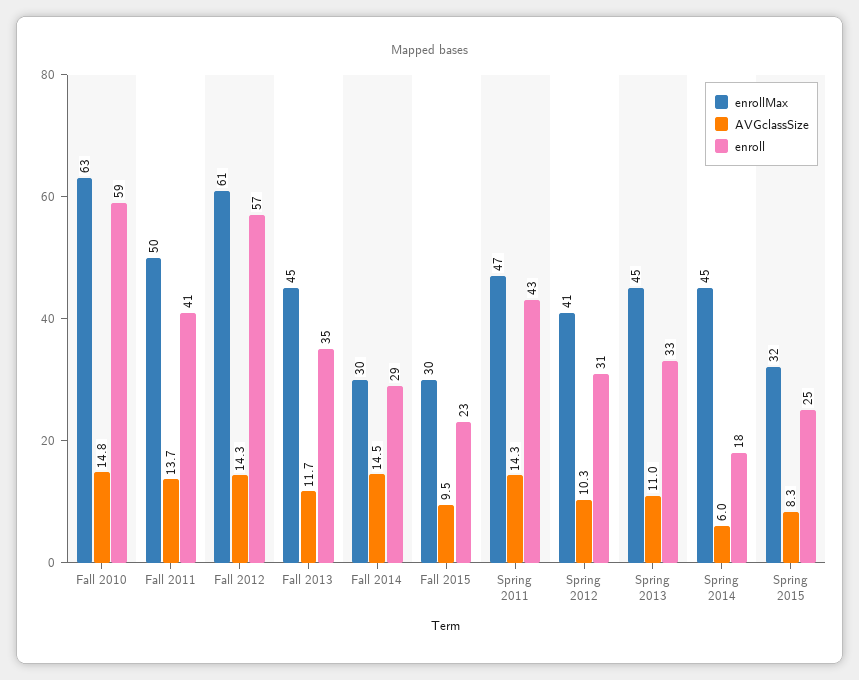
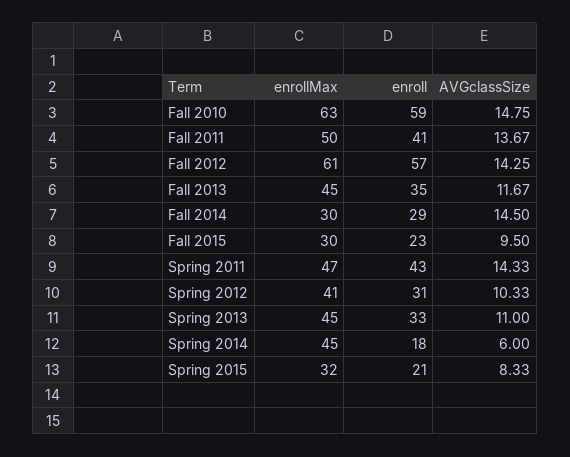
  {
    "enrollMax": {
      "Fall 2010": 63,
      "Fall 2011": 50,
      "Fall 2012": 61,
      "Fall 2013": 45,
      "Fall 2014": 30,
      "Fall 2015": 30,
      "Spring 2011": 47,
      "Spring 2012": 41,
      "Spring 2013": 45,
      "Spring 2014": 45,
      "Spring 2015": 32
    },
    "AVGclassSize": {
      "Fall 2010": 14.75,
      "Fall 2011": 13.67,
      "Fall 2012": 14.25,
      "Fall 2013": 11.67,
      "Fall 2014": 14.5,
      "Fall 2015": 9.5,
      "Spring 2011": 14.33,
      "Spring 2012": 10.33,
      "Spring 2013": 11,
      "Spring 2014": 6,
      "Spring 2015": 8.33
    },
    "enroll": {
      "Fall 2010": 59,
      "Fall 2011": 41,
      "Fall 2012": 57,
      "Fall 2013": 35,
      "Fall 2014": 29,
      "Fall 2015": 23,
      "Spring 2011": 43,
      "Spring 2012": 31,
      "Spring 2013": 33,
      "Spring 2014": 18,
-     "Spring 2015": 25
+     "Spring 2015": 21
    }
  }

